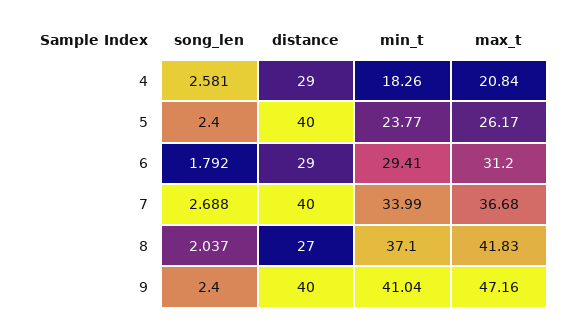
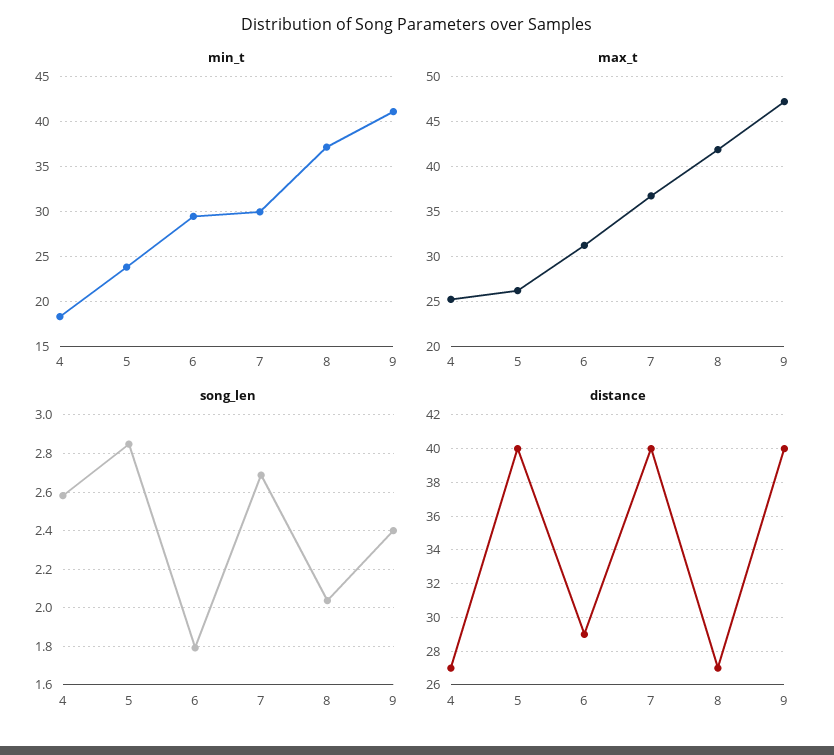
  {
    "song_len": {
      "4": 2.581,
-     "5": 2.4,
+     "5": 2.85,
      "6": 1.792,
      "7": 2.688,
      "8": 2.037,
      "9": 2.4
    },
    "distance": {
-     "4": 29,
+     "4": 27,
      "5": 40,
      "6": 29,
      "7": 40,
      "8": 27,
      "9": 40
    },
    "min_t": {
      "4": 18.26,
      "5": 23.77,
      "6": 29.41,
-     "7": 33.99,
+     "7": 30,
      "8": 37.1,
      "9": 41.04
    },
    "max_t": {
-     "4": 20.84,
+     "4": 25,
      "5": 26.17,
      "6": 31.2,
      "7": 36.68,
      "8": 41.83,
      "9": 47.16
    }
  }

